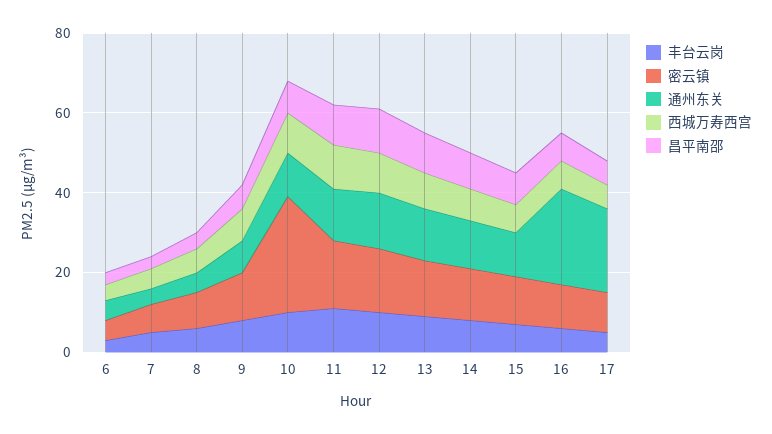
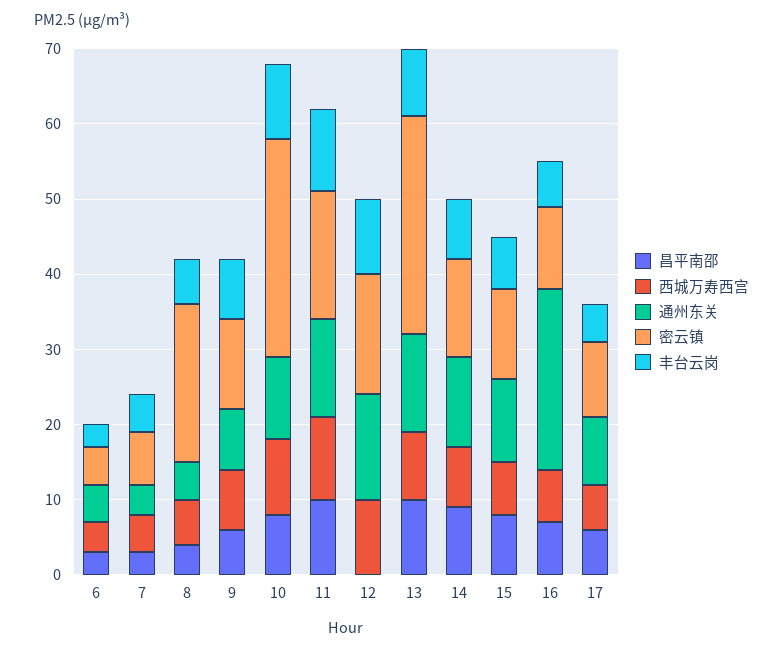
  {
    "丰台云岗": {
      "6": 5,
      "7": 5,
      "8": 5,
      "9": 10,
      "10": 10,
      "11": 10,
      "12": 10,
      "13": 10,
      "14": 10,
      "15": 5,
      "16": 5,
      "17": 5
    },
    "密云镇": {
      "6": 5,
      "7": 5,
-     "8": 10,
+     "8": 20,
      "9": 10,
      "10": 30,
      "11": 15,
      "12": 15,
-     "13": 15,
+     "13": 30,
      "14": 15,
      "15": 10,
      "16": 10,
      "17": 10
    },
    "通州东关": {
      "6": 5,
      "7": 5,
      "8": 5,
      "9": 10,
      "10": 10,
      "11": 15,
      "12": 15,
      "13": 15,
      "14": 10,
      "15": 10,
      "16": 25,
-     "17": 20
+     "17": 10
    },
    "西城万寿西宫": {
      "6": 5,
      "7": 5,
      "8": 5,
      "9": 10,
      "10": 10,
      "11": 10,
      "12": 10,
      "13": 10,
      "14": 10,
      "15": 5,
      "16": 5,
      "17": 5
    },
    "昌平南邵": {
      "6": 5,
      "7": 5,
      "8": 5,
      "9": 5,
      "10": 10,
      "11": 10,
-     "12": 10,
+     "12": 0,
      "13": 10,
      "14": 10,
      "15": 10,
      "16": 5,
      "17": 5
    }
  }

